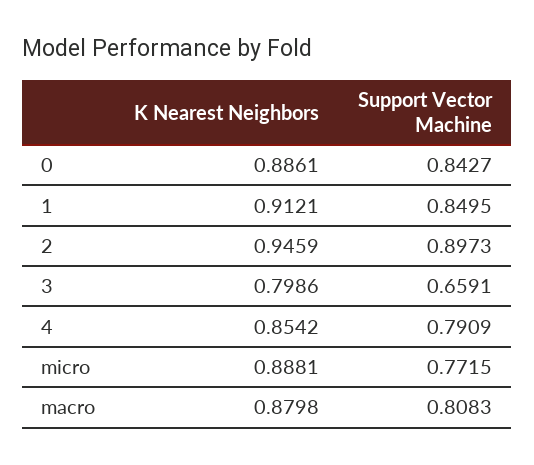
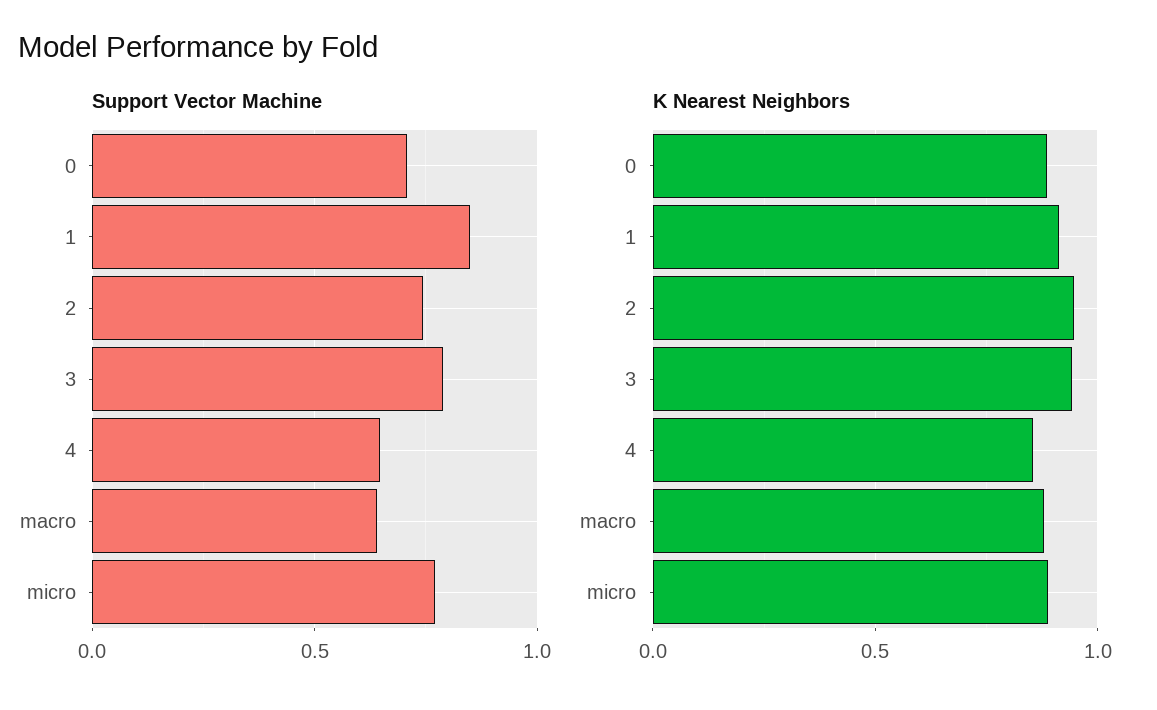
  {
    "K Nearest Neighbors": {
      "0": 0.8861,
      "1": 0.9121,
      "2": 0.9459,
-     "3": 0.7986,
+     "3": 0.95,
      "4": 0.8542,
      "micro": 0.8881,
      "macro": 0.8798
    },
    "Support Vector Machine": {
-     "0": 0.8427,
+     "0": 0.7,
      "1": 0.8495,
-     "2": 0.8973,
+     "2": 0.75,
-     "3": 0.6591,
+     "3": 0.8,
-     "4": 0.7909,
+     "4": 0.65,
      "micro": 0.7715,
-     "macro": 0.8083
+     "macro": 0.65
    }
  }

